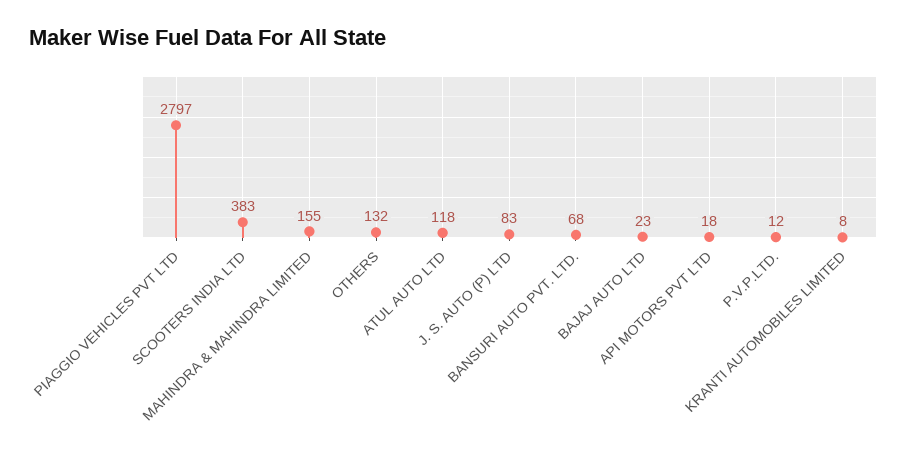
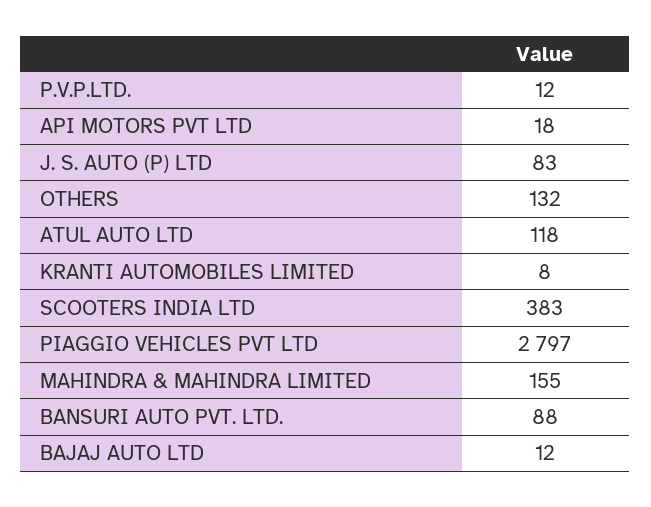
  {
    "PIAGGIO VEHICLES PVT LTD": 2797,
    "SCOOTERS INDIA LTD": 383,
    "MAHINDRA & MAHINDRA LIMITED": 155,
    "OTHERS": 132,
    "ATUL AUTO LTD": 118,
    "J. S. AUTO (P) LTD": 83,
-   "BANSURI AUTO PVT. LTD.": 68,
+   "BANSURI AUTO PVT. LTD.": 88,
-   "BAJAJ AUTO LTD": 23,
+   "BAJAJ AUTO LTD": 12,
    "API MOTORS PVT LTD": 18,
    "P.V.P.LTD.": 12,
    "KRANTI AUTOMOBILES LIMITED": 8
  }

